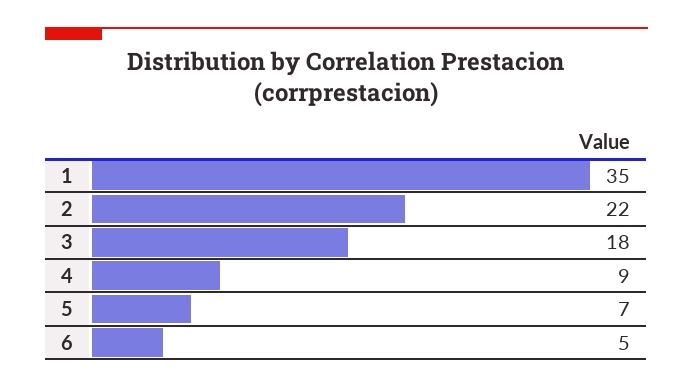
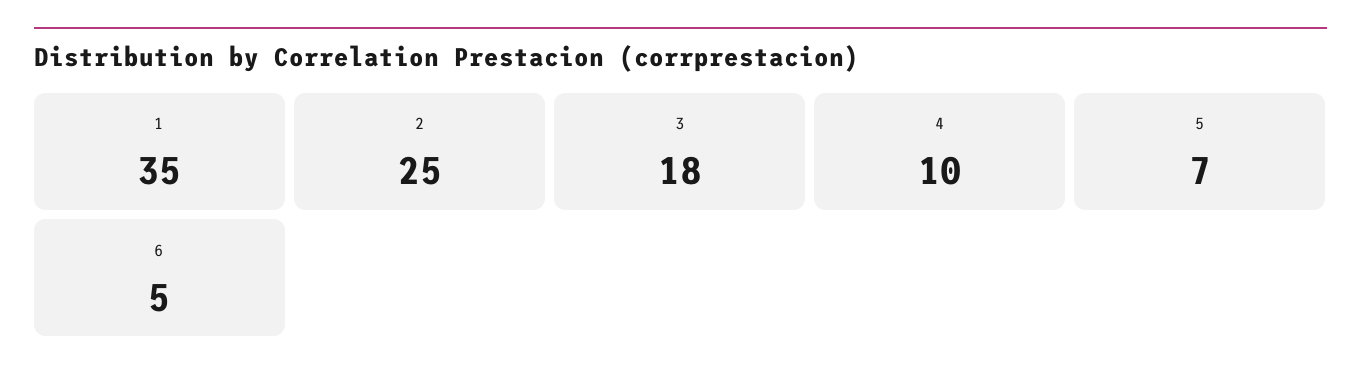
  {
    "1": 35,
-   "2": 22,
+   "2": 25,
    "3": 18,
-   "4": 9,
+   "4": 10,
    "5": 7,
    "6": 5
  }

